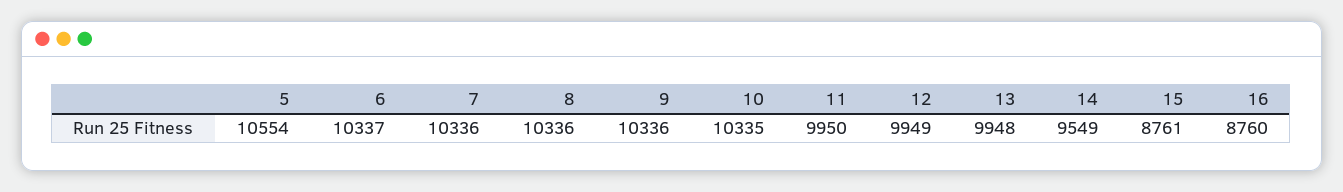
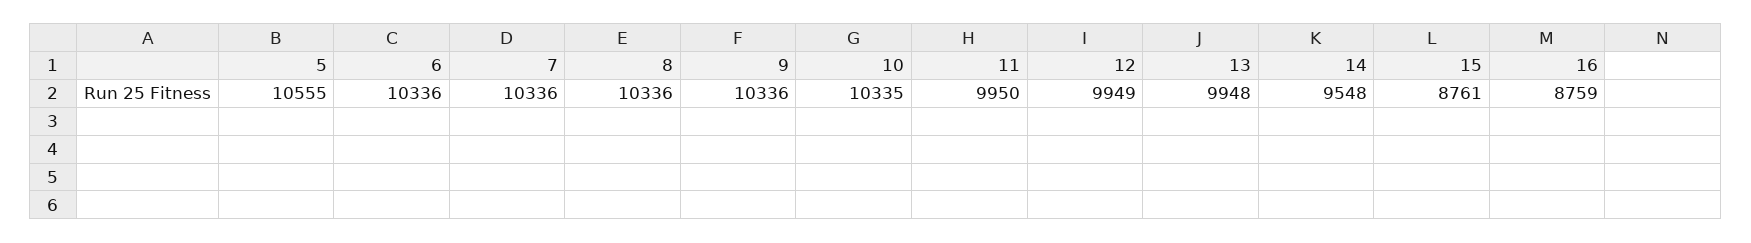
  {
-   "5": 10554,
+   "5": 10555,
-   "6": 10337,
+   "6": 10336,
    "7": 10336,
    "8": 10336,
    "9": 10336,
    "10": 10335,
    "11": 9950,
    "12": 9949,
    "13": 9948,
-   "14": 9549,
+   "14": 9548,
    "15": 8761,
-   "16": 8760
+   "16": 8759
  }

